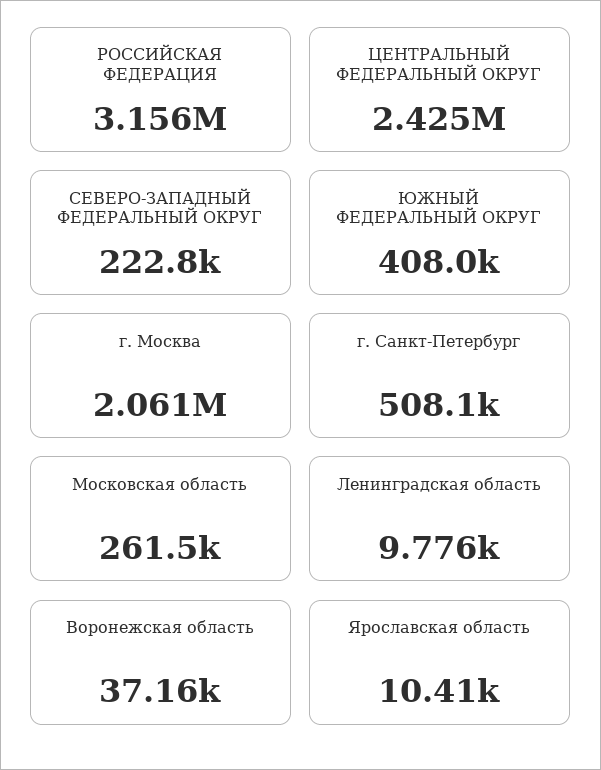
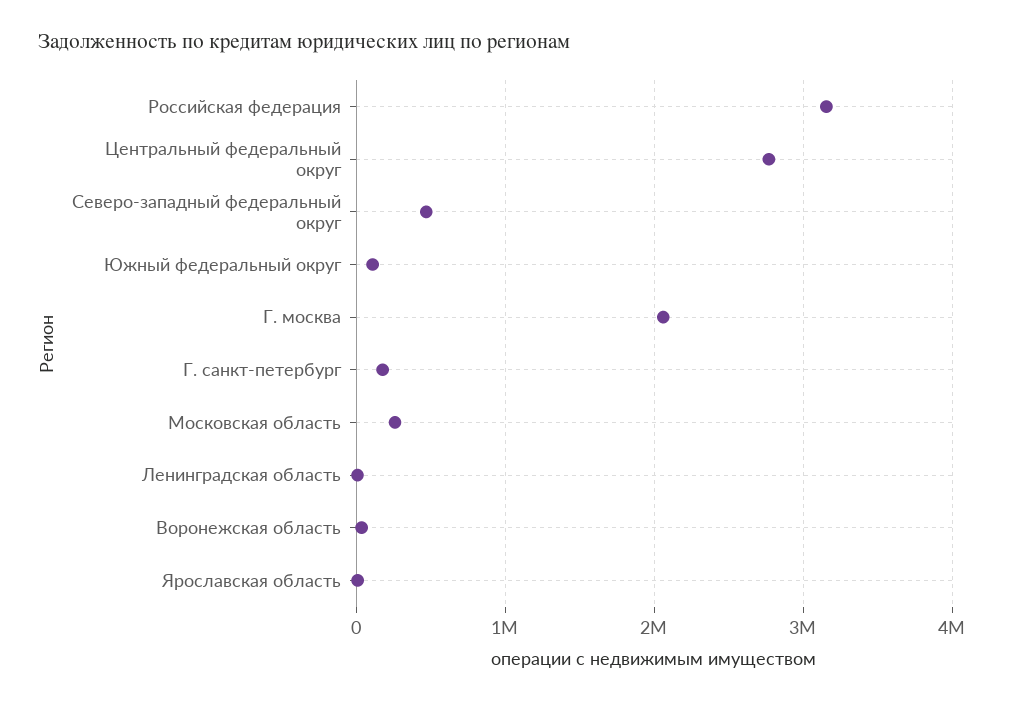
  {
    "РОССИЙСКАЯ ФЕДЕРАЦИЯ": 3156000,
-   "ЦЕНТРАЛЬНЫЙ ФЕДЕРАЛЬНЫЙ ОКРУГ": 2425000,
+   "ЦЕНТРАЛЬНЫЙ ФЕДЕРАЛЬНЫЙ ОКРУГ": 2800000,
-   "СЕВЕРО-ЗАПАДНЫЙ ФЕДЕРАЛЬНЫЙ ОКРУГ": 222800,
+   "СЕВЕРО-ЗАПАДНЫЙ ФЕДЕРАЛЬНЫЙ ОКРУГ": 500000,
-   "ЮЖНЫЙ ФЕДЕРАЛЬНЫЙ ОКРУГ": 408000,
+   "ЮЖНЫЙ ФЕДЕРАЛЬНЫЙ ОКРУГ": 100000,
    "г. Москва": 2061000,
-   "г. Санкт-Петербург": 508100,
+   "г. Санкт-Петербург": 200000,
    "Московская область": 261500,
    "Ленинградская область": 9776,
    "Воронежская область": 37160,
    "Ярославская область": 10410
  }

